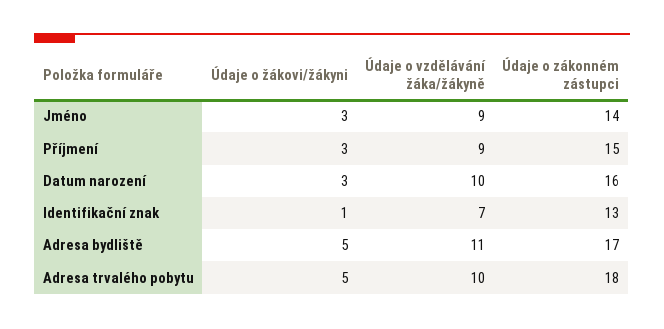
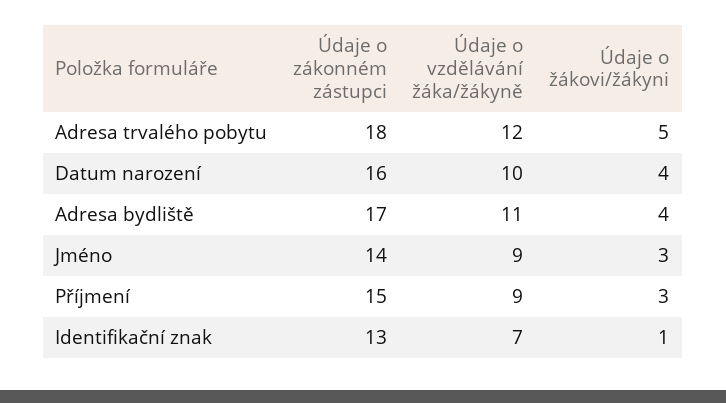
  {
    "Údaje o žákovi/žákyni": {
      "Jméno": 3,
      "Příjmení": 3,
-     "Datum narození": 3,
+     "Datum narození": 4,
      "Identifikační znak": 1,
-     "Adresa bydliště": 5,
+     "Adresa bydliště": 4,
      "Adresa trvalého pobytu": 5
    },
    "Údaje o vzdělávání žáka/žákyně": {
      "Jméno": 9,
      "Příjmení": 9,
      "Datum narození": 10,
      "Identifikační znak": 7,
      "Adresa bydliště": 11,
-     "Adresa trvalého pobytu": 10
+     "Adresa trvalého pobytu": 12
    },
    "Údaje o zákonném zástupci": {
      "Jméno": 14,
      "Příjmení": 15,
      "Datum narození": 16,
      "Identifikační znak": 13,
      "Adresa bydliště": 17,
      "Adresa trvalého pobytu": 18
    }
  }

